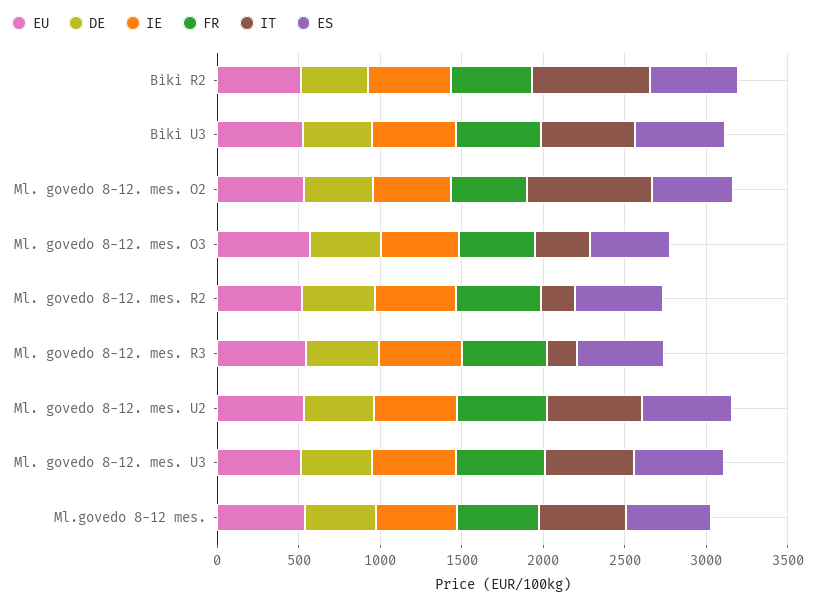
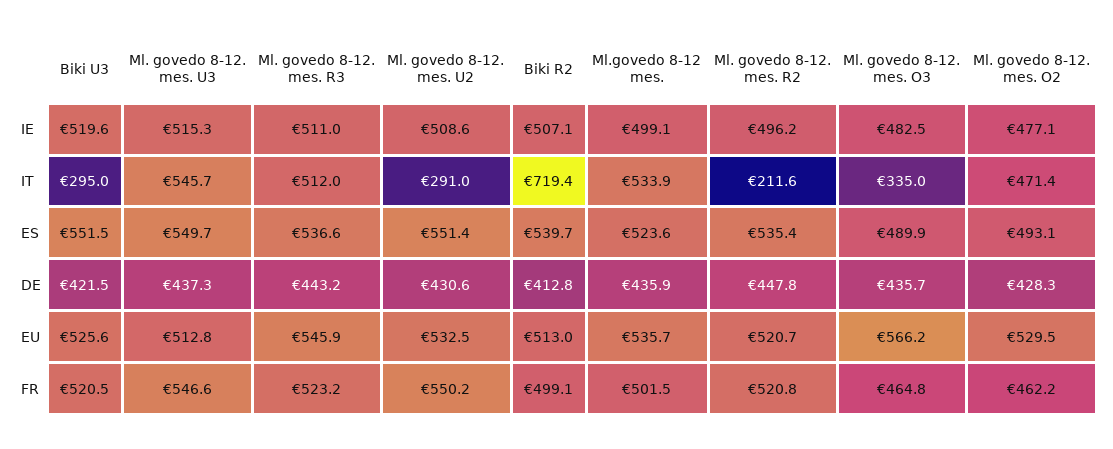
  {
    "EU": {
      "Biki R2": 513,
      "Biki U3": 525.6,
      "Ml. govedo 8-12. mes. O2": 529.5,
      "Ml. govedo 8-12. mes. O3": 566.2,
      "Ml. govedo 8-12. mes. R2": 520.7,
      "Ml. govedo 8-12. mes. R3": 545.9,
      "Ml. govedo 8-12. mes. U2": 532.5,
      "Ml. govedo 8-12. mes. U3": 512.8,
      "Ml.govedo 8-12 mes.": 535.7
    },
    "DE": {
      "Biki R2": 412.8,
      "Biki U3": 421.5,
      "Ml. govedo 8-12. mes. O2": 428.3,
      "Ml. govedo 8-12. mes. O3": 435.7,
      "Ml. govedo 8-12. mes. R2": 447.8,
      "Ml. govedo 8-12. mes. R3": 443.2,
      "Ml. govedo 8-12. mes. U2": 430.6,
      "Ml. govedo 8-12. mes. U3": 437.3,
      "Ml.govedo 8-12 mes.": 435.9
    },
    "IE": {
      "Biki R2": 507.1,
      "Biki U3": 519.6,
      "Ml. govedo 8-12. mes. O2": 477.1,
      "Ml. govedo 8-12. mes. O3": 482.5,
      "Ml. govedo 8-12. mes. R2": 496.2,
      "Ml. govedo 8-12. mes. R3": 511,
      "Ml. govedo 8-12. mes. U2": 508.6,
      "Ml. govedo 8-12. mes. U3": 515.3,
      "Ml.govedo 8-12 mes.": 499.1
    },
    "FR": {
      "Biki R2": 499.1,
      "Biki U3": 520.5,
      "Ml. govedo 8-12. mes. O2": 462.2,
      "Ml. govedo 8-12. mes. O3": 464.8,
      "Ml. govedo 8-12. mes. R2": 520.8,
      "Ml. govedo 8-12. mes. R3": 523.2,
      "Ml. govedo 8-12. mes. U2": 550.2,
      "Ml. govedo 8-12. mes. U3": 546.6,
      "Ml.govedo 8-12 mes.": 501.5
    },
    "IT": {
      "Biki R2": 719.4,
-     "Biki U3": 600,
+     "Biki U3": 295,
-     "Ml. govedo 8-12. mes. O2": 800,
+     "Ml. govedo 8-12. mes. O2": 471.4,
      "Ml. govedo 8-12. mes. O3": 335,
      "Ml. govedo 8-12. mes. R2": 211.6,
-     "Ml. govedo 8-12. mes. R3": 200,
+     "Ml. govedo 8-12. mes. R3": 512,
-     "Ml. govedo 8-12. mes. U2": 600,
+     "Ml. govedo 8-12. mes. U2": 291,
      "Ml. govedo 8-12. mes. U3": 545.7,
      "Ml.govedo 8-12 mes.": 533.9
    },
    "ES": {
      "Biki R2": 539.7,
      "Biki U3": 551.5,
      "Ml. govedo 8-12. mes. O2": 493.1,
      "Ml. govedo 8-12. mes. O3": 489.9,
      "Ml. govedo 8-12. mes. R2": 535.4,
      "Ml. govedo 8-12. mes. R3": 536.6,
      "Ml. govedo 8-12. mes. U2": 551.4,
      "Ml. govedo 8-12. mes. U3": 549.7,
      "Ml.govedo 8-12 mes.": 523.6
    }
  }

